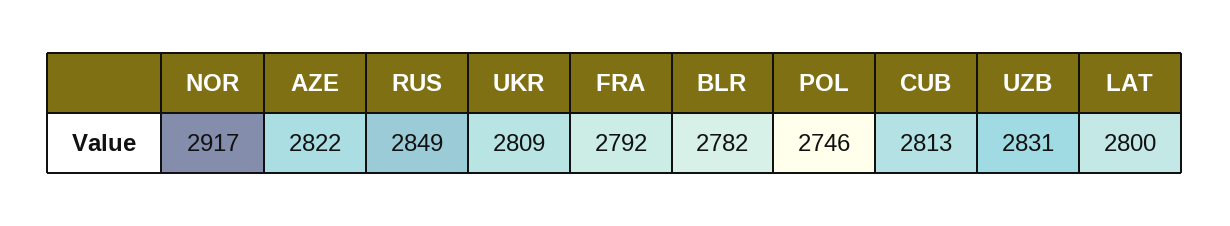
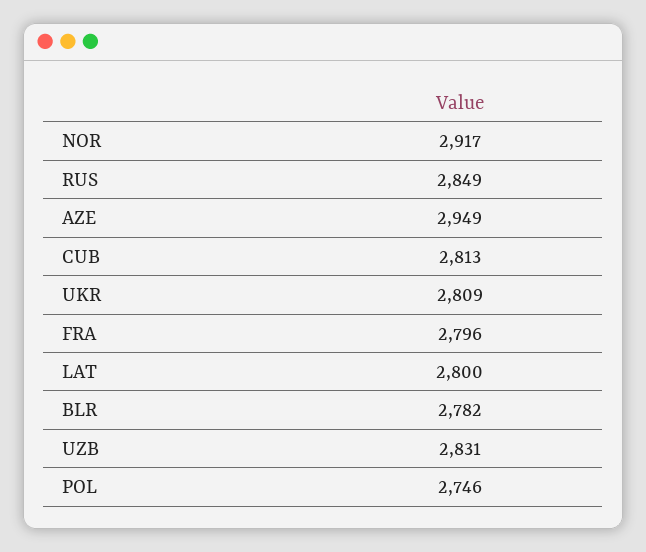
  {
    "NOR": 2917,
-   "AZE": 2822,
+   "AZE": 2949,
    "RUS": 2849,
    "UKR": 2809,
-   "FRA": 2792,
+   "FRA": 2796,
    "BLR": 2782,
    "POL": 2746,
    "CUB": 2813,
    "UZB": 2831,
    "LAT": 2800
  }

